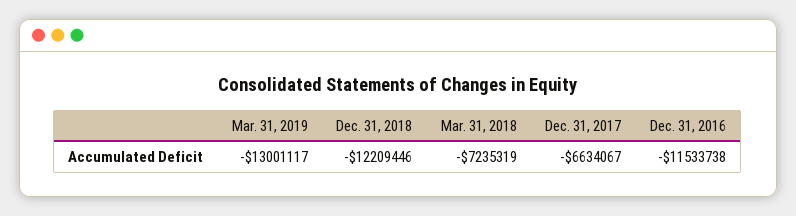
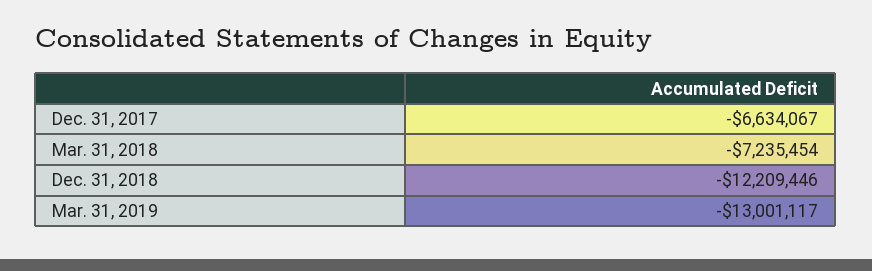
  {
    "Mar. 31, 2019": -13001117,
    "Dec. 31, 2018": -12209446,
-   "Mar. 31, 2018": -7235319,
+   "Mar. 31, 2018": -7235454,
-   "Dec. 31, 2017": -6634067,
+   "Dec. 31, 2017": -6634067
-   "Dec. 31, 2016": -11533738
  }

